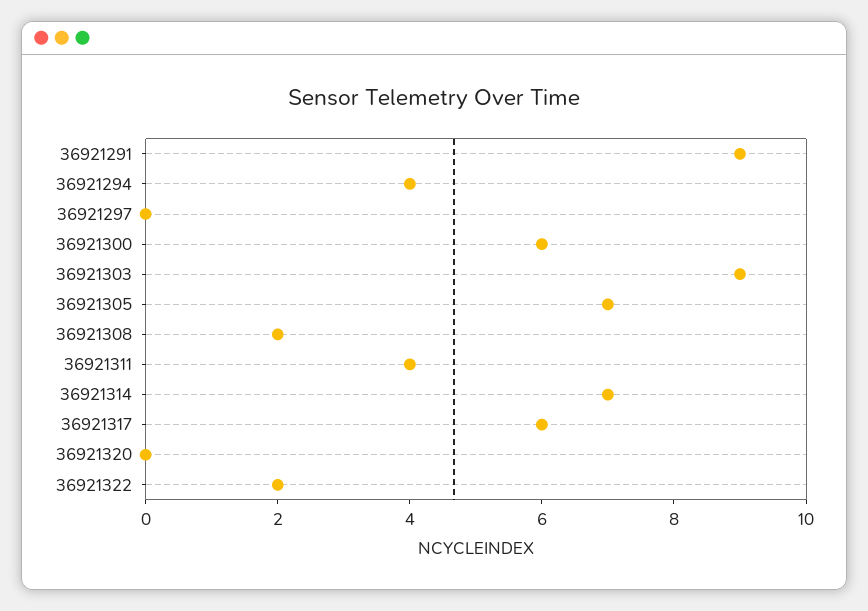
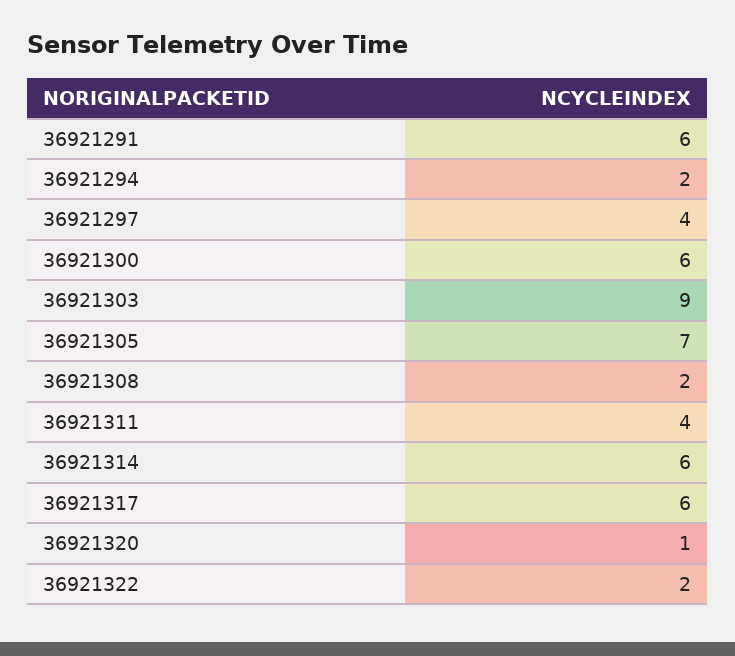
  {
-   "36921291": 9,
+   "36921291": 6,
-   "36921294": 4,
+   "36921294": 2,
-   "36921297": 0,
+   "36921297": 4,
    "36921300": 6,
    "36921303": 9,
    "36921305": 7,
    "36921308": 2,
    "36921311": 4,
-   "36921314": 7,
+   "36921314": 6,
    "36921317": 6,
-   "36921320": 0,
+   "36921320": 1,
    "36921322": 2
  }

